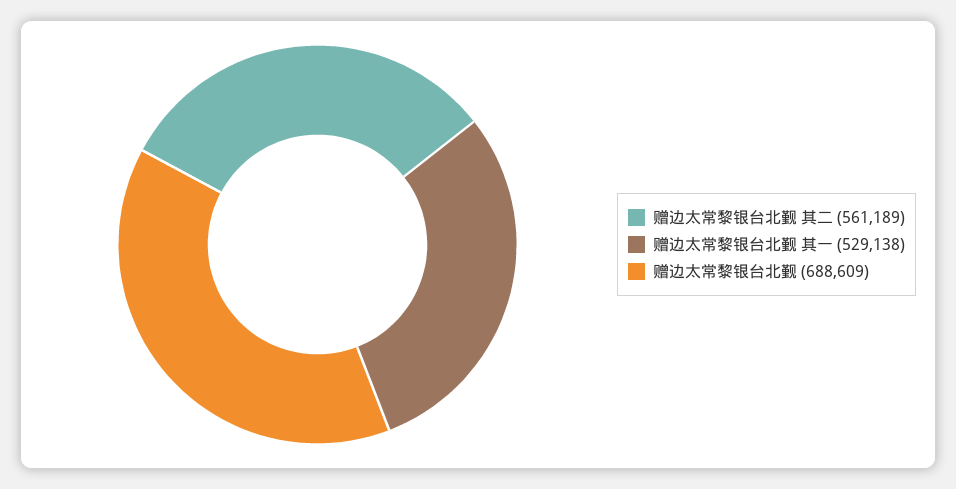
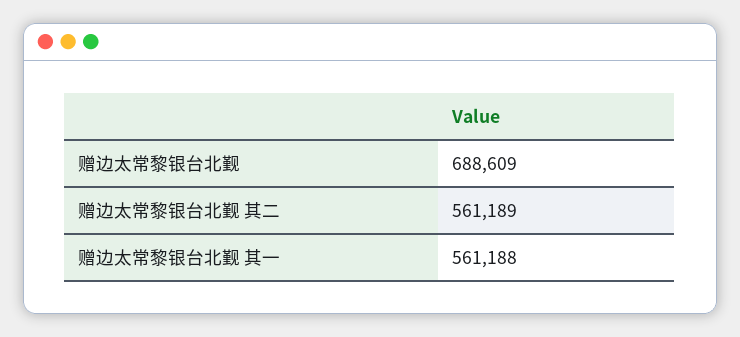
  {
    "赠边太常黎银台北觐 其二": 561189,
-   "赠边太常黎银台北觐 其一": 529138,
+   "赠边太常黎银台北觐 其一": 561188,
    "赠边太常黎银台北觐": 688609
  }

